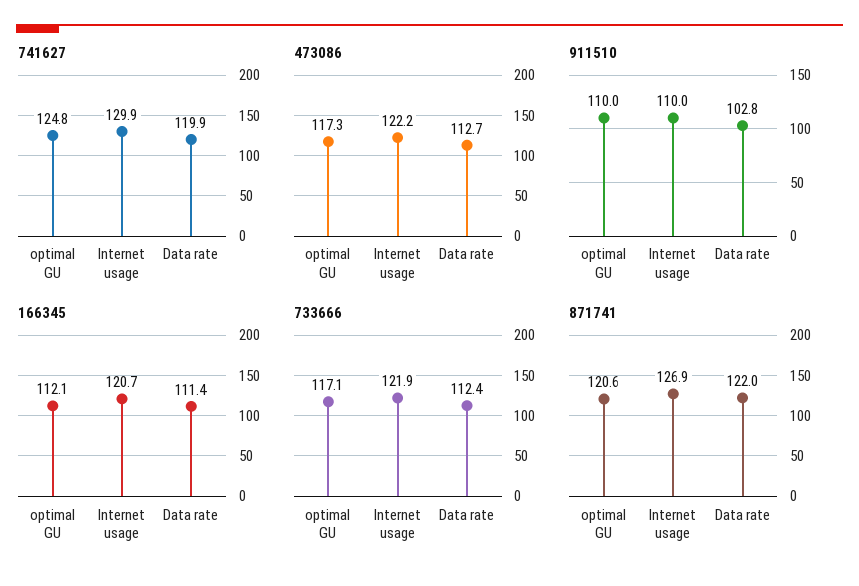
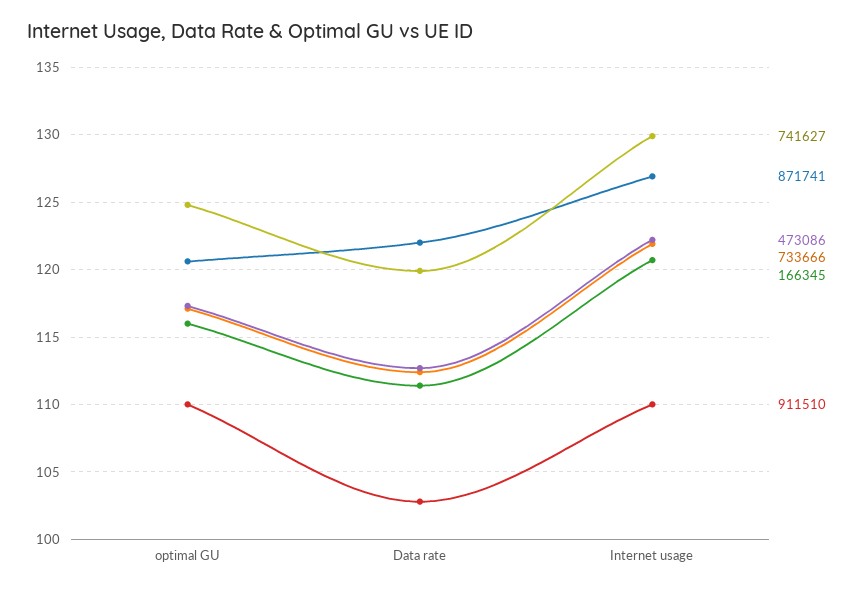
  {
    "741627": {
      "optimal GU": 124.8,
      "Internet usage": 129.9,
      "Data rate": 119.9
    },
    "473086": {
      "optimal GU": 117.3,
      "Internet usage": 122.2,
      "Data rate": 112.7
    },
    "911510": {
      "optimal GU": 110,
      "Internet usage": 110,
      "Data rate": 102.8
    },
    "166345": {
-     "optimal GU": 112.1,
+     "optimal GU": 116,
      "Internet usage": 120.7,
      "Data rate": 111.4
    },
    "733666": {
      "optimal GU": 117.1,
      "Internet usage": 121.9,
      "Data rate": 112.4
    },
    "871741": {
      "optimal GU": 120.6,
      "Internet usage": 126.9,
      "Data rate": 122
    }
  }

